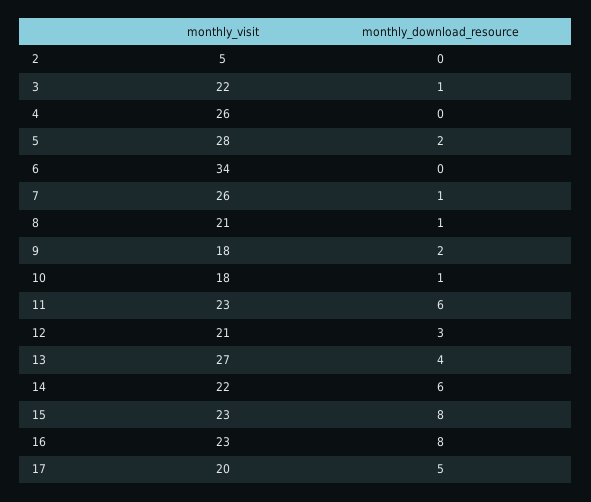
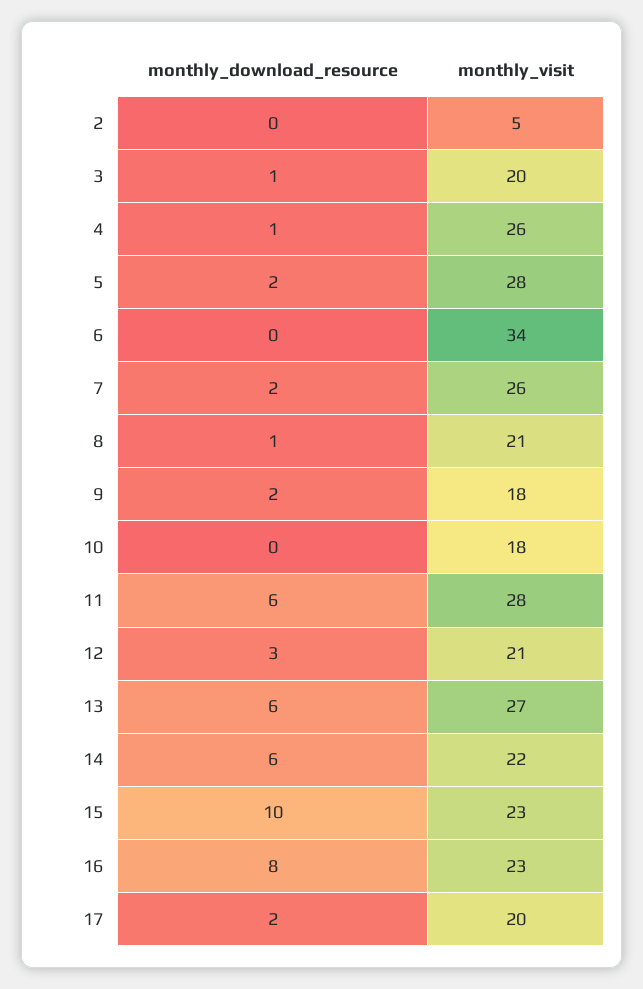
  {
    "monthly_visit": {
      "2": 5,
-     "3": 22,
+     "3": 20,
      "4": 26,
      "5": 28,
      "6": 34,
      "7": 26,
      "8": 21,
      "9": 18,
      "10": 18,
-     "11": 23,
+     "11": 28,
      "12": 21,
      "13": 27,
      "14": 22,
      "15": 23,
      "16": 23,
      "17": 20
    },
    "monthly_download_resource": {
      "2": 0,
      "3": 1,
-     "4": 0,
+     "4": 1,
      "5": 2,
      "6": 0,
-     "7": 1,
+     "7": 2,
      "8": 1,
      "9": 2,
-     "10": 1,
+     "10": 0,
      "11": 6,
      "12": 3,
-     "13": 4,
+     "13": 6,
      "14": 6,
-     "15": 8,
+     "15": 10,
      "16": 8,
-     "17": 5
+     "17": 2
    }
  }

